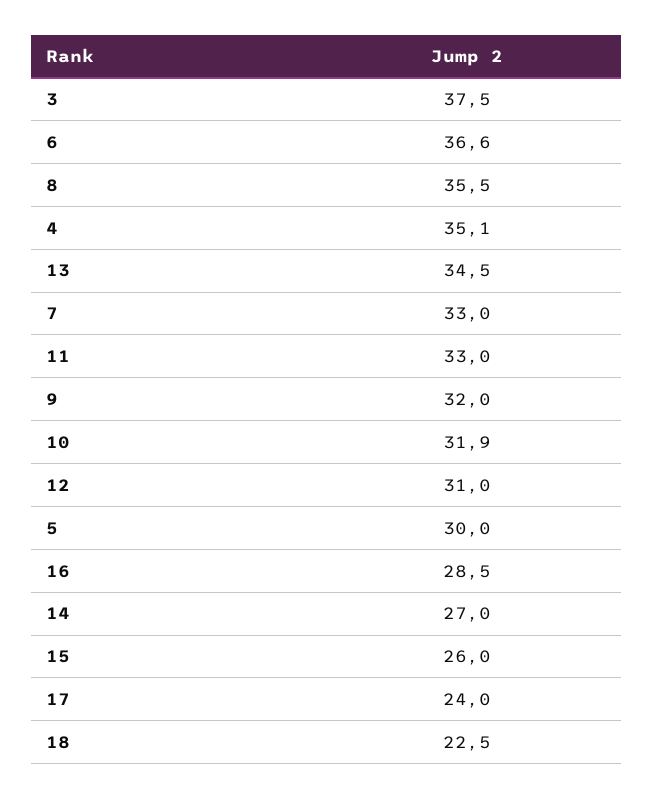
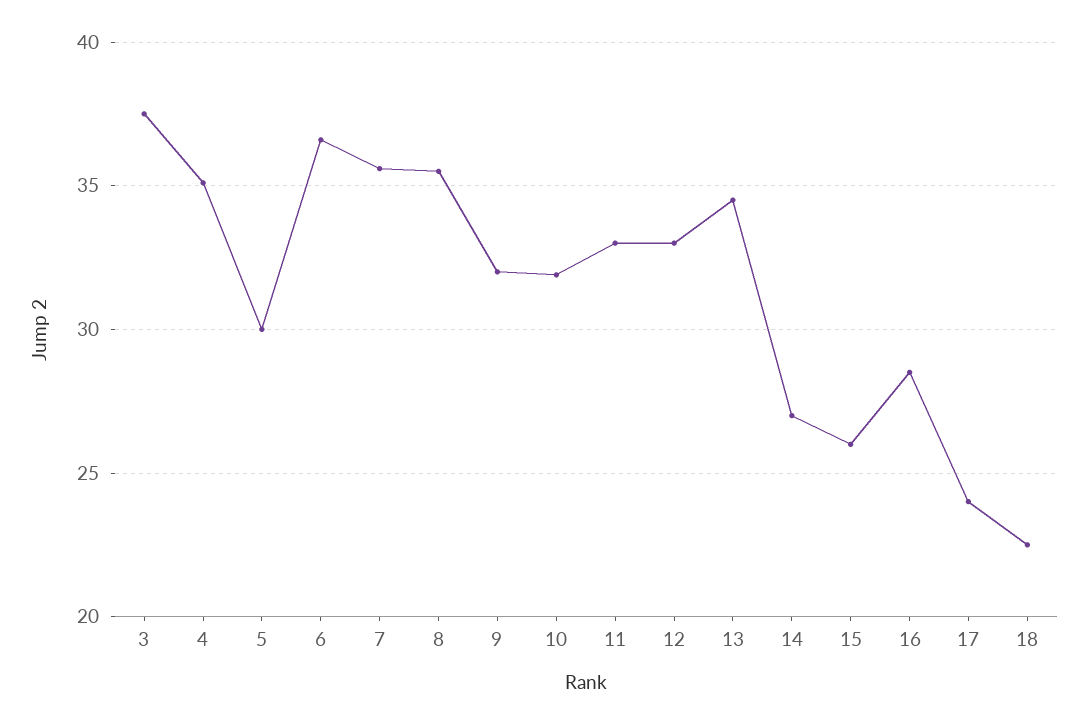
  {
    "3": 37.5,
    "6": 36.6,
    "8": 35.5,
    "4": 35.1,
    "13": 34.5,
-   "7": 33,
+   "7": 35.5,
    "11": 33,
    "9": 32,
    "10": 31.9,
-   "12": 31,
+   "12": 33,
    "5": 30,
    "16": 28.5,
    "14": 27,
    "15": 26,
    "17": 24,
    "18": 22.5
  }

